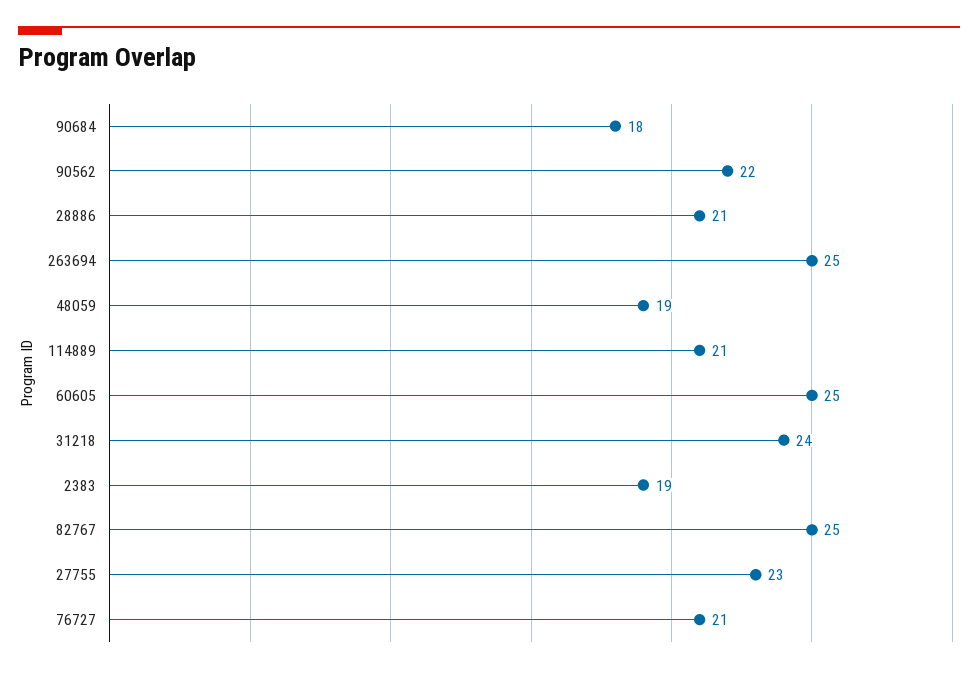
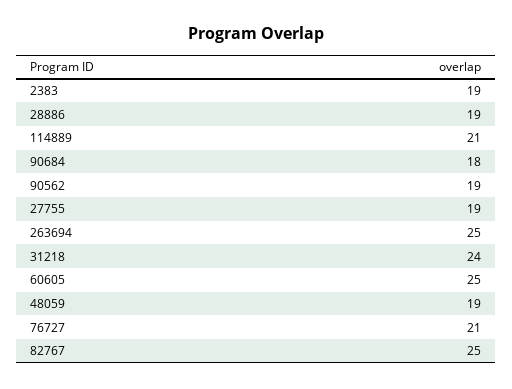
  {
    "90684": 18,
-   "90562": 22,
+   "90562": 19,
-   "28886": 21,
+   "28886": 19,
    "263694": 25,
    "48059": 19,
    "114889": 21,
    "60605": 25,
    "31218": 24,
    "2383": 19,
    "82767": 25,
-   "27755": 23,
+   "27755": 19,
    "76727": 21
  }

